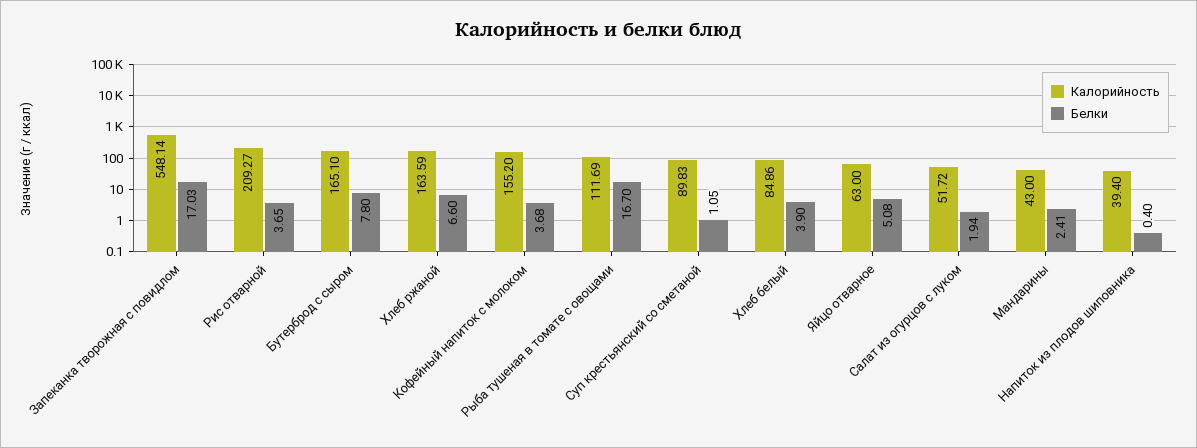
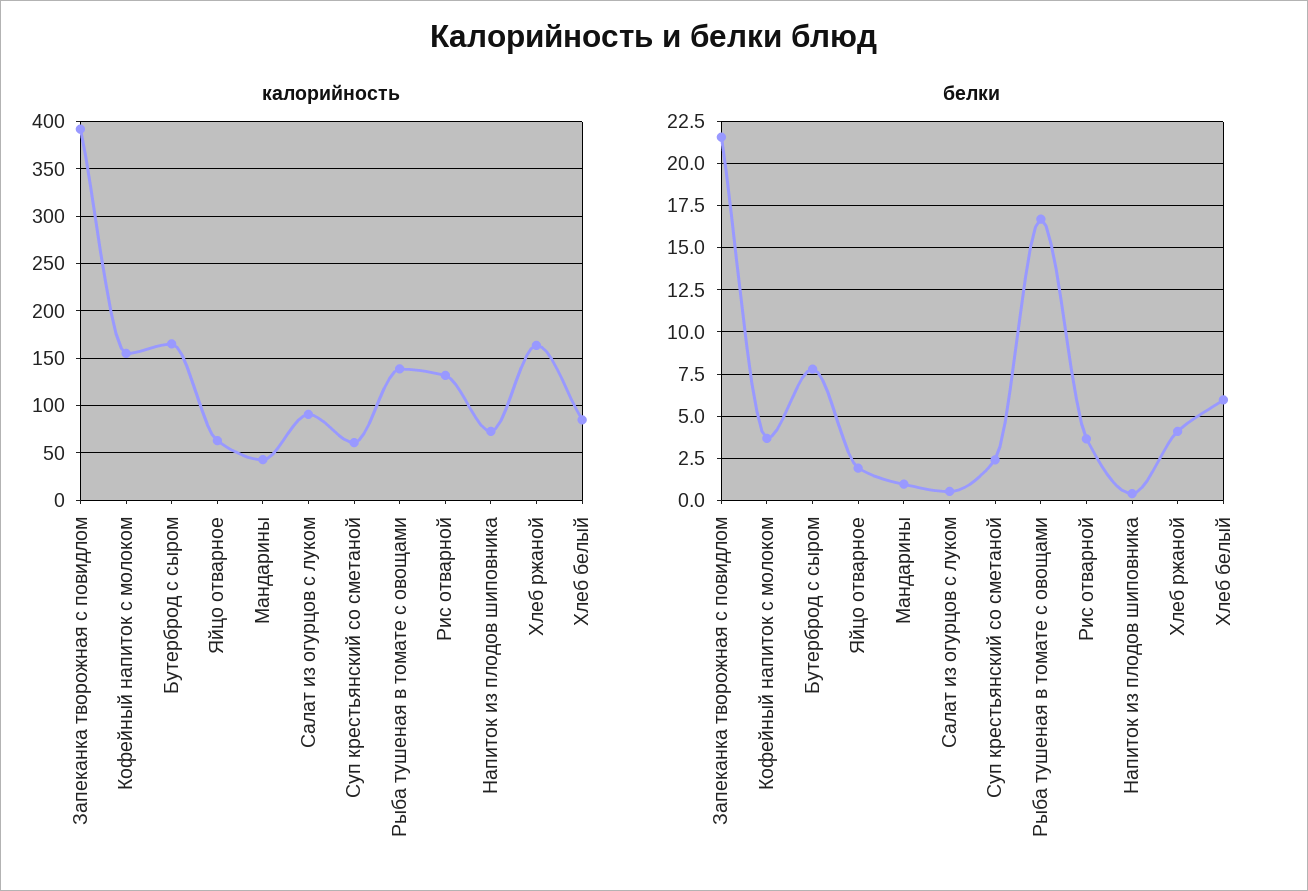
  {
    "Калорийность": {
-     "Запеканка творожная с повидлом": 548.14,
+     "Запеканка творожная с повидлом": 390,
-     "Рис отварной": 209.27,
+     "Рис отварной": 130,
      "Бутерброд с сыром": 165.1,
      "Хлеб ржаной": 163.59,
      "Кофейный напиток с молоком": 155.2,
-     "Рыба тушеная в томате с овощами": 111.69,
+     "Рыба тушеная в томате с овощами": 140,
-     "Суп крестьянский со сметаной": 89.83,
+     "Суп крестьянский со сметаной": 60,
      "Хлеб белый": 84.86,
      "Яйцо отварное": 63,
-     "Салат из огурцов с луком": 51.72,
+     "Салат из огурцов с луком": 90,
      "Мандарины": 43,
-     "Напиток из плодов шиповника": 39.4
+     "Напиток из плодов шиповника": 70
    },
    "Белки": {
-     "Запеканка творожная с повидлом": 17.03,
+     "Запеканка творожная с повидлом": 21.5,
      "Рис отварной": 3.65,
      "Бутерброд с сыром": 7.8,
-     "Хлеб ржаной": 6.6,
+     "Хлеб ржаной": 4,
      "Кофейный напиток с молоком": 3.68,
      "Рыба тушеная в томате с овощами": 16.7,
-     "Суп крестьянский со сметаной": 1.05,
+     "Суп крестьянский со сметаной": 2.5,
-     "Хлеб белый": 3.9,
+     "Хлеб белый": 6,
-     "Яйцо отварное": 5.08,
+     "Яйцо отварное": 2,
-     "Салат из огурцов с луком": 1.94,
+     "Салат из огурцов с луком": 0.5,
-     "Мандарины": 2.41,
+     "Мандарины": 1,
      "Напиток из плодов шиповника": 0.4
    }
  }

